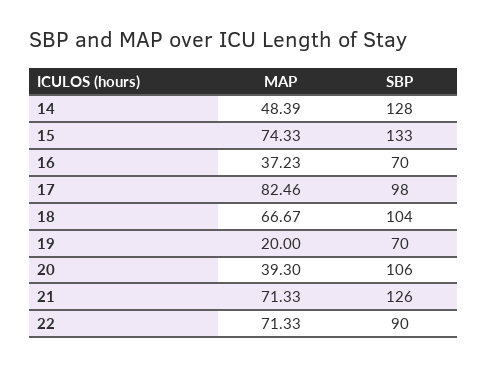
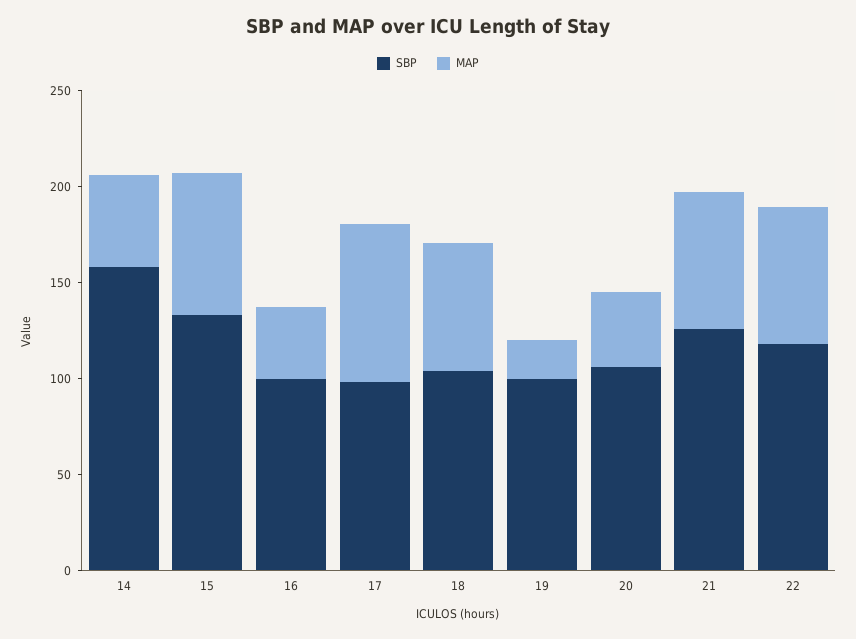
  {
    "MAP": {
      "14": 48.39,
      "15": 74.33,
      "16": 37.23,
      "17": 82.46,
      "18": 66.67,
      "19": 20,
      "20": 39.3,
      "21": 71.33,
      "22": 71.33
    },
    "SBP": {
-     "14": 128,
+     "14": 160,
      "15": 133,
-     "16": 70,
+     "16": 100,
      "17": 98,
      "18": 104,
-     "19": 70,
+     "19": 100,
      "20": 106,
      "21": 126,
-     "22": 90
+     "22": 120
    }
  }

